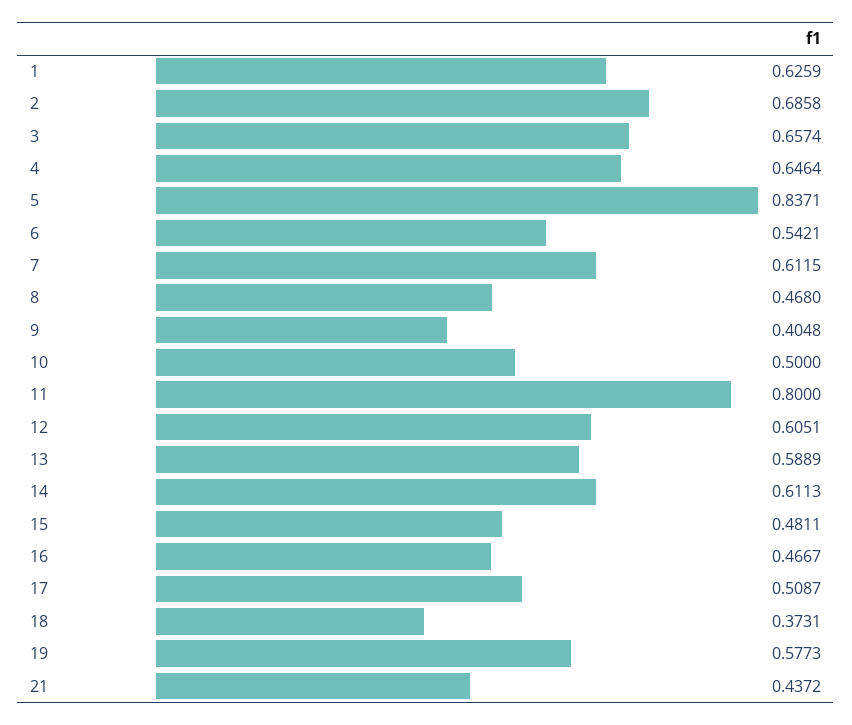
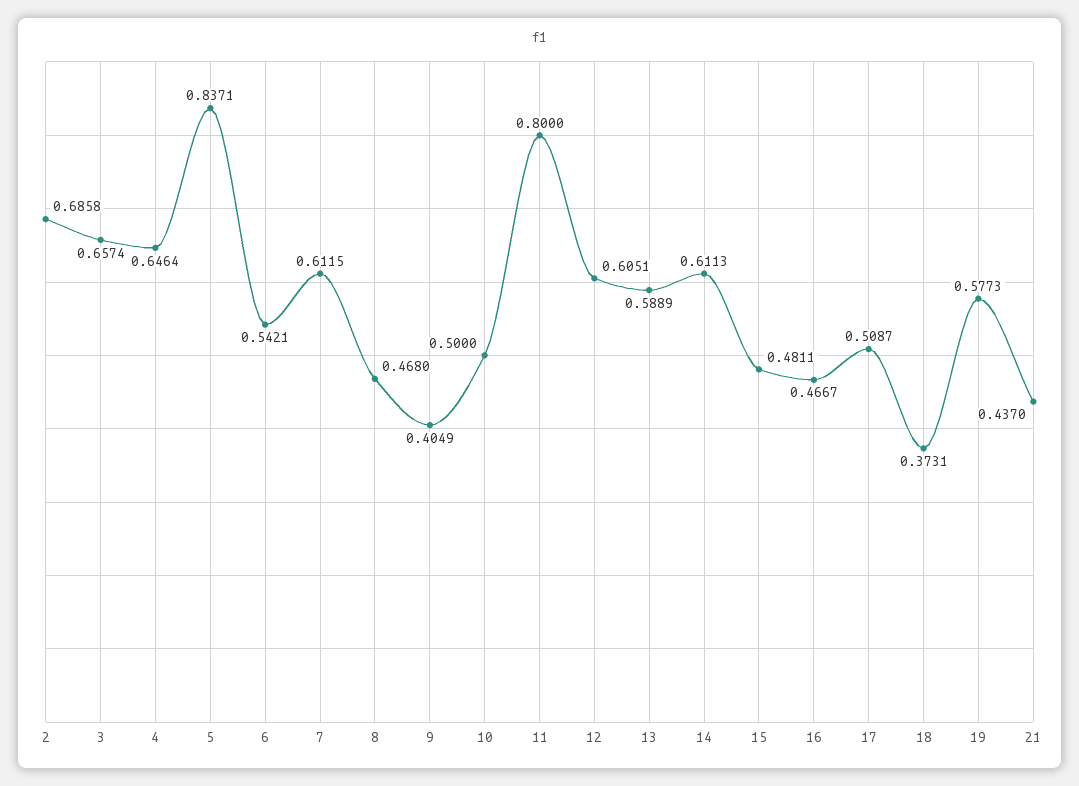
  {
-   "1": 0.6259,
    "2": 0.6858,
    "3": 0.6574,
    "4": 0.6464,
    "5": 0.8371,
    "6": 0.5421,
    "7": 0.6115,
    "8": 0.468,
-   "9": 0.4048,
+   "9": 0.4049,
    "10": 0.5,
    "11": 0.8,
    "12": 0.6051,
    "13": 0.5889,
    "14": 0.6113,
    "15": 0.4811,
    "16": 0.4667,
    "17": 0.5087,
    "18": 0.3731,
    "19": 0.5773,
-   "21": 0.4372
+   "21": 0.437
  }

